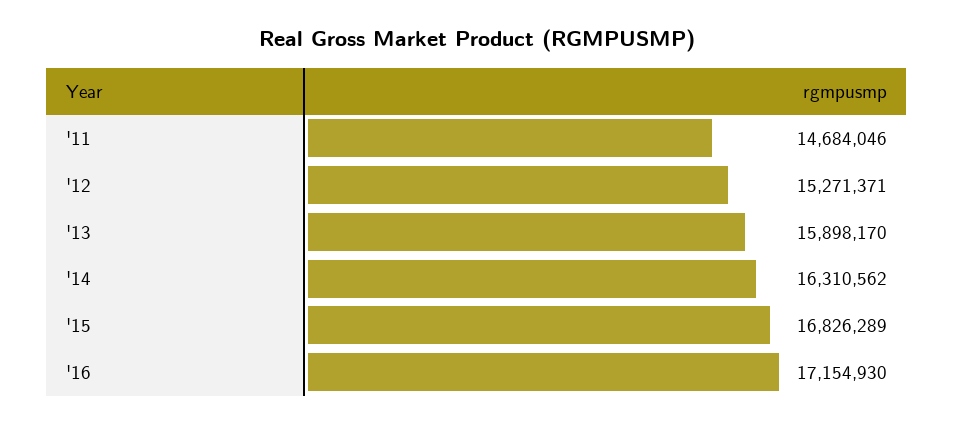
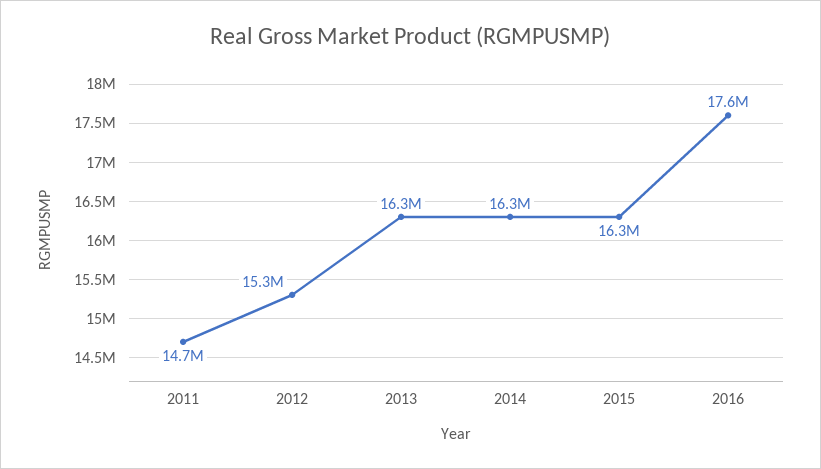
  {
    "'11": 14684046,
    "'12": 15271371,
-   "'13": 15898170,
+   "'13": 16300000,
    "'14": 16310562,
-   "'15": 16826289,
+   "'15": 16300000,
-   "'16": 17154930
+   "'16": 17600000
  }

